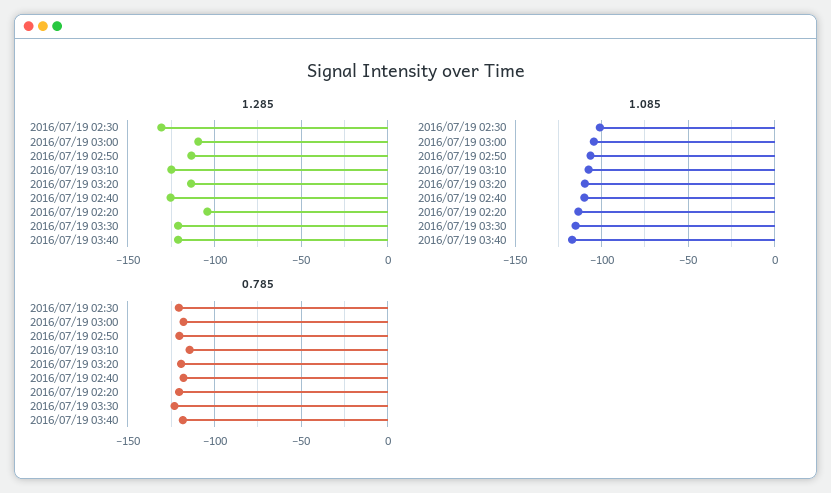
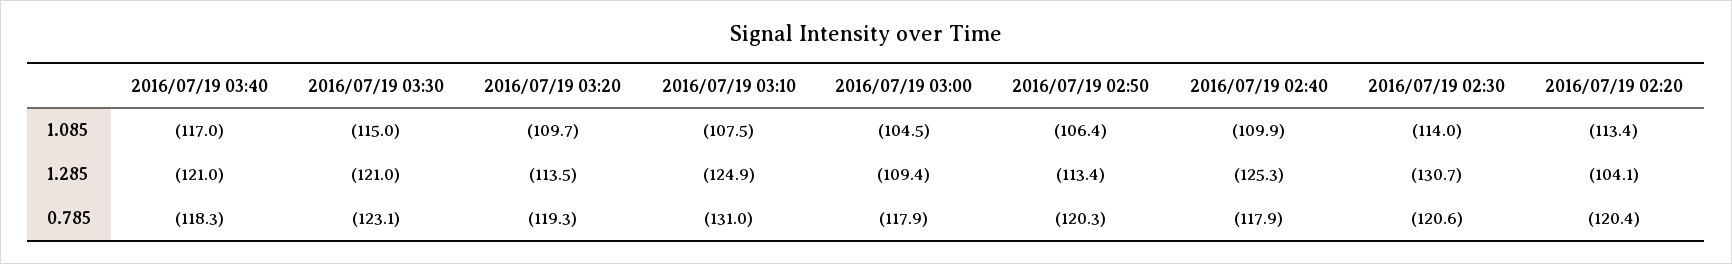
  {
    "1.285": {
      "2016/07/19 02:30": -130.7,
      "2016/07/19 03:00": -109.4,
      "2016/07/19 02:50": -113.4,
      "2016/07/19 03:10": -124.9,
      "2016/07/19 03:20": -113.5,
      "2016/07/19 02:40": -125.3,
      "2016/07/19 02:20": -104.1,
      "2016/07/19 03:30": -121,
      "2016/07/19 03:40": -121
    },
    "1.085": {
-     "2016/07/19 02:30": -100,
+     "2016/07/19 02:30": -114,
      "2016/07/19 03:00": -104.5,
      "2016/07/19 02:50": -106.4,
      "2016/07/19 03:10": -107.5,
      "2016/07/19 03:20": -109.7,
      "2016/07/19 02:40": -109.9,
      "2016/07/19 02:20": -113.4,
      "2016/07/19 03:30": -115,
      "2016/07/19 03:40": -117
    },
    "0.785": {
      "2016/07/19 02:30": -120.6,
      "2016/07/19 03:00": -117.9,
      "2016/07/19 02:50": -120.3,
-     "2016/07/19 03:10": -115,
+     "2016/07/19 03:10": -131,
      "2016/07/19 03:20": -119.3,
      "2016/07/19 02:40": -117.9,
      "2016/07/19 02:20": -120.4,
      "2016/07/19 03:30": -123.1,
      "2016/07/19 03:40": -118.3
    }
  }

